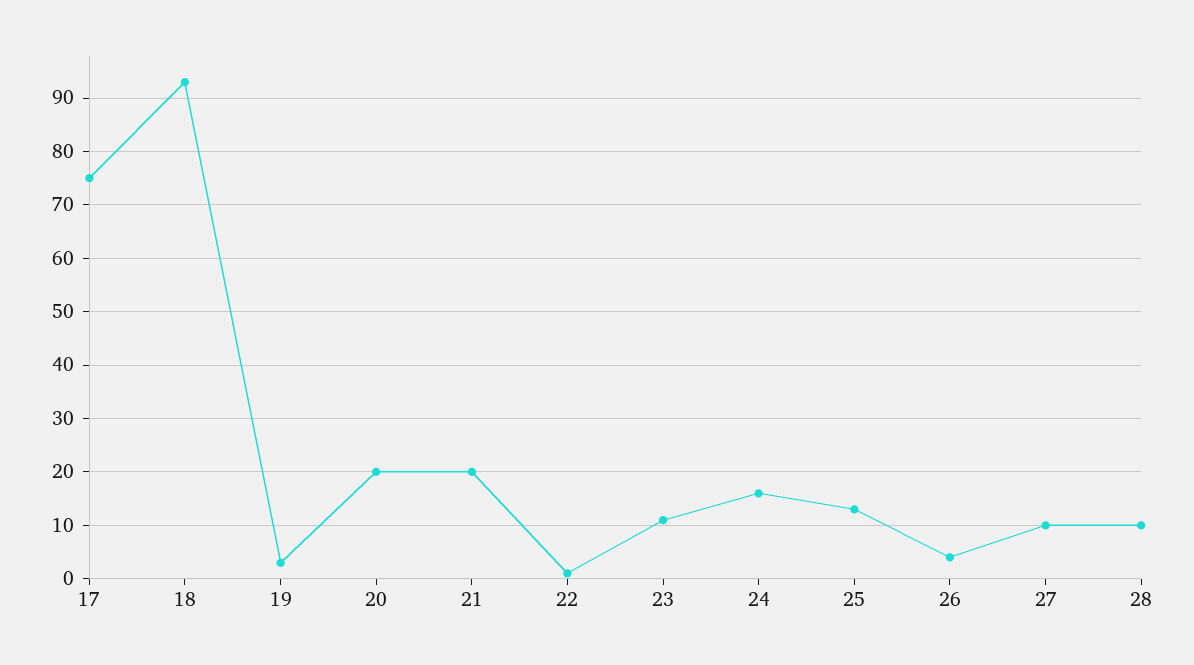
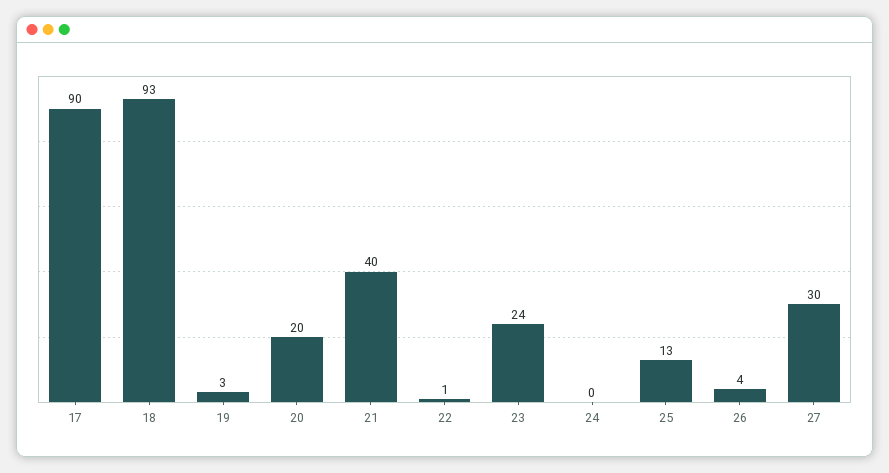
  {
-   "17": 75,
+   "17": 90,
    "18": 93,
    "19": 3,
    "20": 20,
-   "21": 20,
+   "21": 40,
    "22": 1,
-   "23": 10,
+   "23": 24,
-   "24": 15,
+   "24": 0,
    "25": 13,
    "26": 4,
-   "27": 10,
+   "27": 30
-   "28": 10
  }

